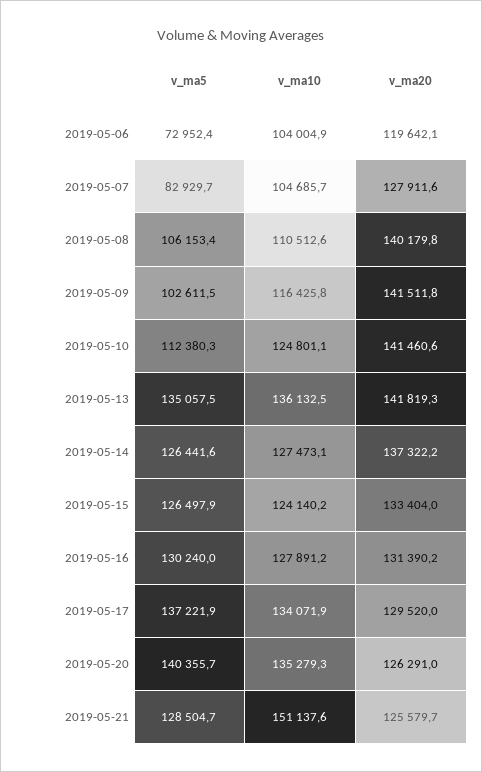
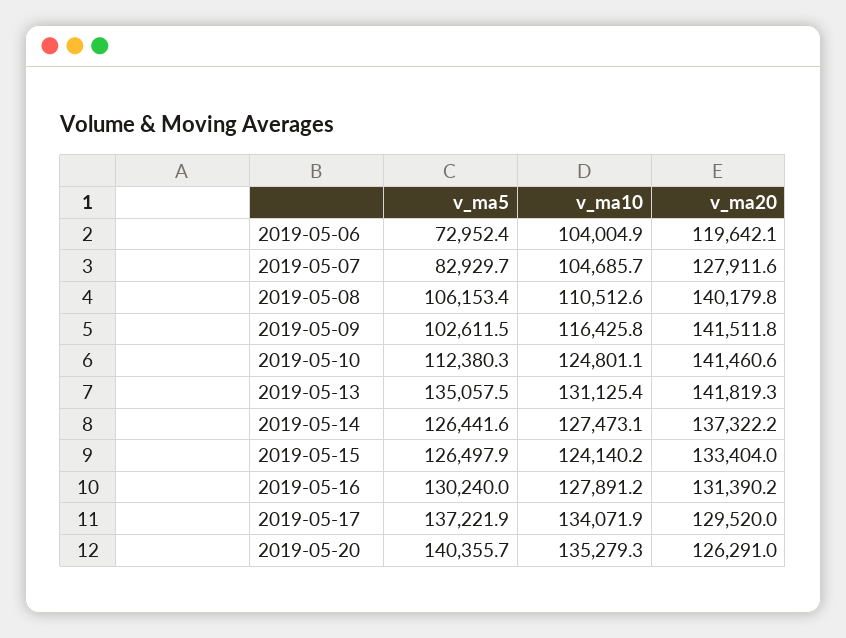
  {
    "v_ma5": {
      "2019-05-06": 72952.4,
      "2019-05-07": 82929.7,
      "2019-05-08": 106153.4,
      "2019-05-09": 102611.5,
      "2019-05-10": 112380.3,
      "2019-05-13": 135057.5,
      "2019-05-14": 126441.6,
      "2019-05-15": 126497.9,
      "2019-05-16": 130240,
      "2019-05-17": 137221.9,
-     "2019-05-20": 140355.7,
+     "2019-05-20": 140355.7
-     "2019-05-21": 128504.7
    },
    "v_ma10": {
      "2019-05-06": 104004.9,
      "2019-05-07": 104685.7,
      "2019-05-08": 110512.6,
      "2019-05-09": 116425.8,
      "2019-05-10": 124801.1,
-     "2019-05-13": 136132.5,
+     "2019-05-13": 131125.4,
      "2019-05-14": 127473.1,
      "2019-05-15": 124140.2,
      "2019-05-16": 127891.2,
      "2019-05-17": 134071.9,
-     "2019-05-20": 135279.3,
+     "2019-05-20": 135279.3
-     "2019-05-21": 151137.6
    },
    "v_ma20": {
      "2019-05-06": 119642.1,
      "2019-05-07": 127911.6,
      "2019-05-08": 140179.8,
      "2019-05-09": 141511.8,
      "2019-05-10": 141460.6,
      "2019-05-13": 141819.3,
      "2019-05-14": 137322.2,
      "2019-05-15": 133404,
      "2019-05-16": 131390.2,
      "2019-05-17": 129520,
-     "2019-05-20": 126291,
+     "2019-05-20": 126291
-     "2019-05-21": 125579.7
    }
  }

